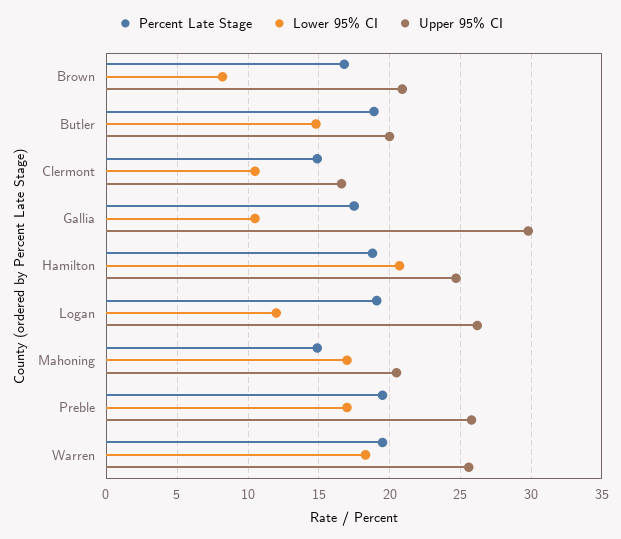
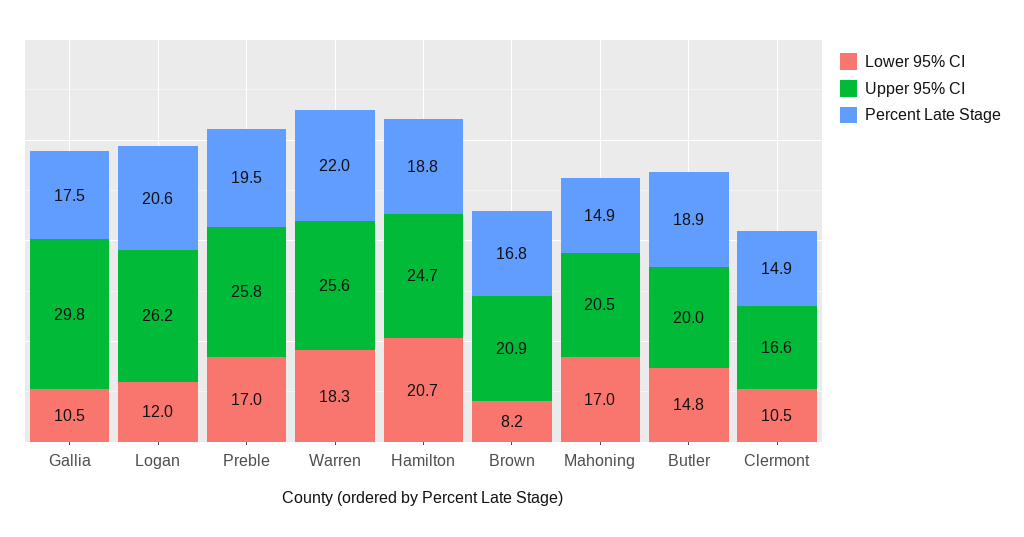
  {
    "Percent Late Stage": {
      "Brown": 16.8,
      "Butler": 18.9,
      "Clermont": 14.9,
      "Gallia": 17.5,
      "Hamilton": 18.8,
-     "Logan": 19,
+     "Logan": 20.6,
      "Mahoning": 14.9,
      "Preble": 19.5,
-     "Warren": 19.5
+     "Warren": 22
    },
    "Lower 95% CI": {
      "Brown": 8.2,
      "Butler": 14.8,
      "Clermont": 10.5,
      "Gallia": 10.5,
      "Hamilton": 20.7,
      "Logan": 12,
      "Mahoning": 17,
      "Preble": 17,
      "Warren": 18.3
    },
    "Upper 95% CI": {
      "Brown": 20.9,
      "Butler": 20,
      "Clermont": 16.6,
      "Gallia": 29.8,
      "Hamilton": 24.7,
      "Logan": 26.2,
      "Mahoning": 20.5,
      "Preble": 25.8,
      "Warren": 25.6
    }
  }

